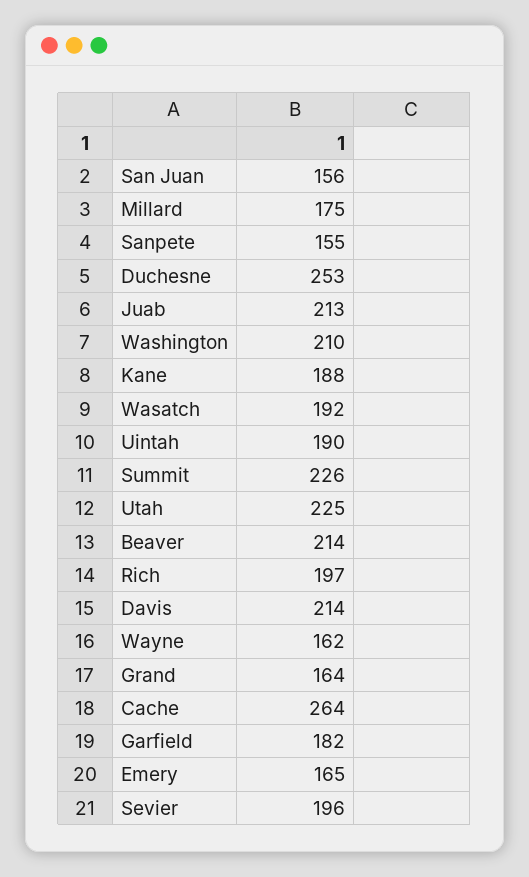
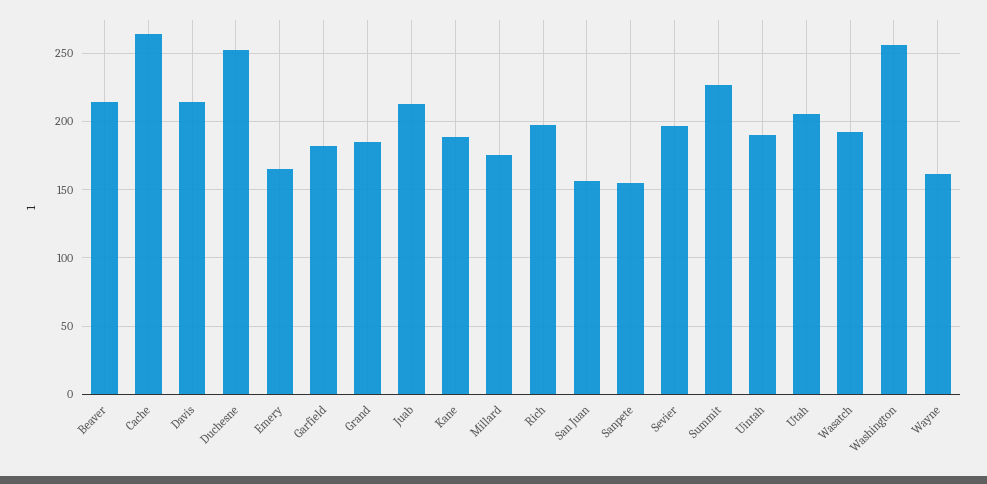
  {
    "San Juan": 156,
    "Millard": 175,
    "Sanpete": 155,
    "Duchesne": 253,
    "Juab": 213,
-   "Washington": 210,
+   "Washington": 255,
    "Kane": 188,
    "Wasatch": 192,
    "Uintah": 190,
    "Summit": 226,
-   "Utah": 225,
+   "Utah": 205,
    "Beaver": 214,
    "Rich": 197,
    "Davis": 214,
    "Wayne": 162,
-   "Grand": 164,
+   "Grand": 185,
    "Cache": 264,
    "Garfield": 182,
    "Emery": 165,
    "Sevier": 196
  }

